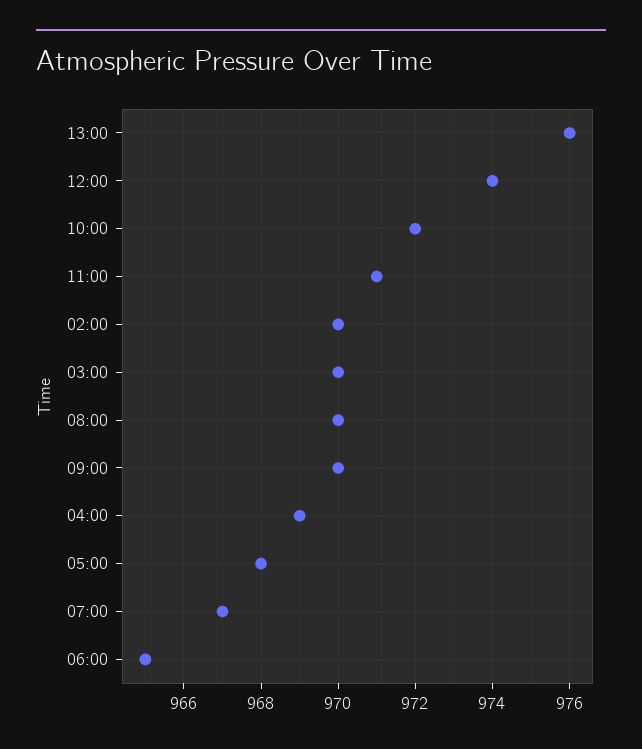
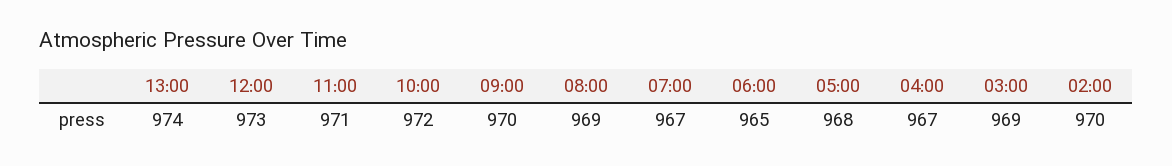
  {
-   "13:00": 976,
+   "13:00": 974,
-   "12:00": 974,
+   "12:00": 973,
    "10:00": 972,
    "11:00": 971,
    "02:00": 970,
-   "03:00": 970,
+   "03:00": 969,
-   "08:00": 970,
+   "08:00": 969,
    "09:00": 970,
-   "04:00": 969,
+   "04:00": 967,
    "05:00": 968,
    "07:00": 967,
    "06:00": 965
  }

